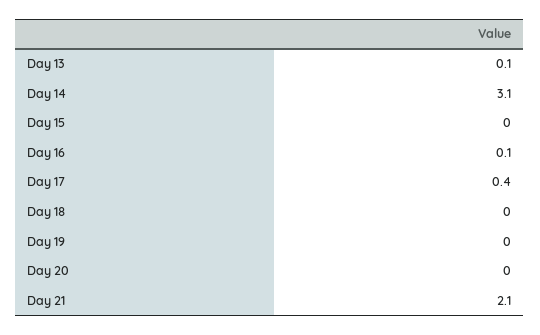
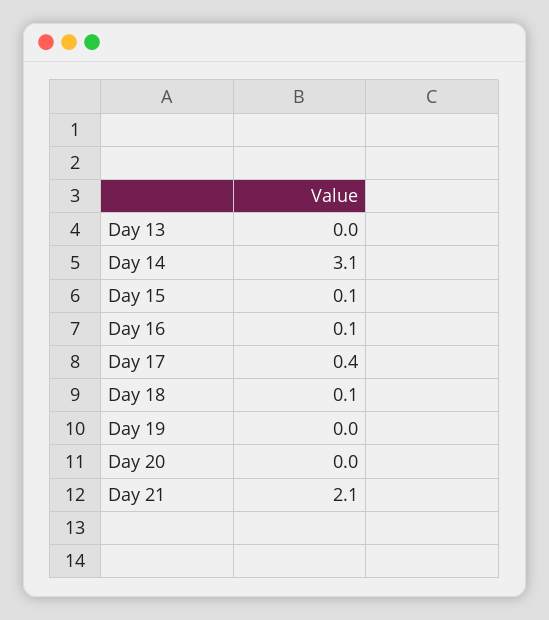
  {
-   "Day 13": 0.1,
+   "Day 13": 0,
    "Day 14": 3.1,
-   "Day 15": 0,
+   "Day 15": 0.1,
    "Day 16": 0.1,
    "Day 17": 0.4,
-   "Day 18": 0,
+   "Day 18": 0.1,
    "Day 19": 0,
    "Day 20": 0,
    "Day 21": 2.1
  }

